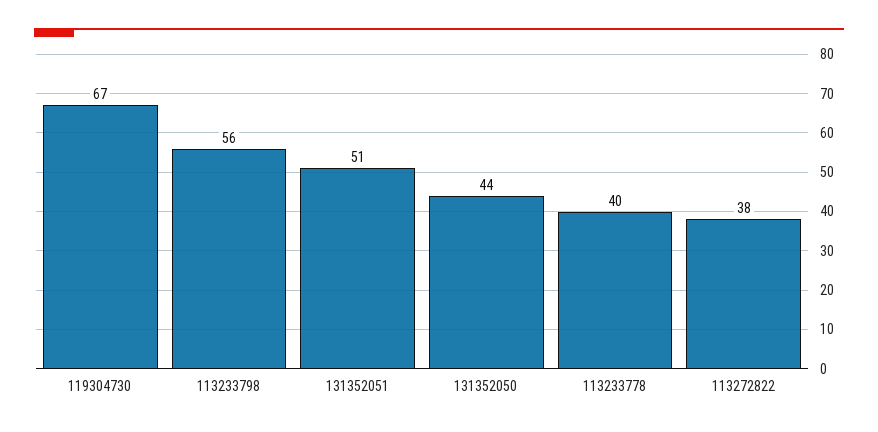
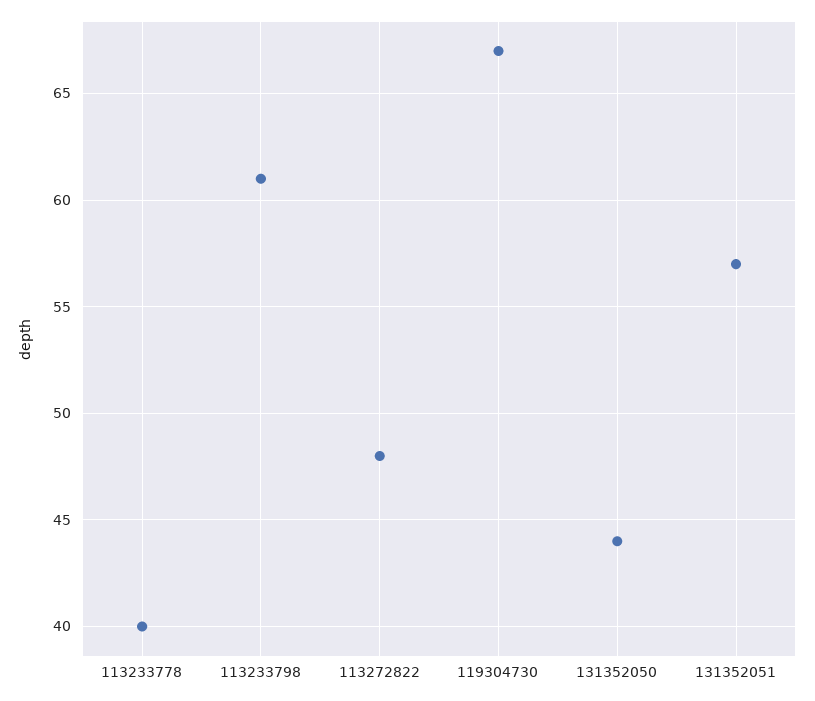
  {
    "119304730": 67,
-   "113233798": 56,
+   "113233798": 61,
-   "131352051": 51,
+   "131352051": 57,
    "131352050": 44,
    "113233778": 40,
-   "113272822": 38
+   "113272822": 48
  }

